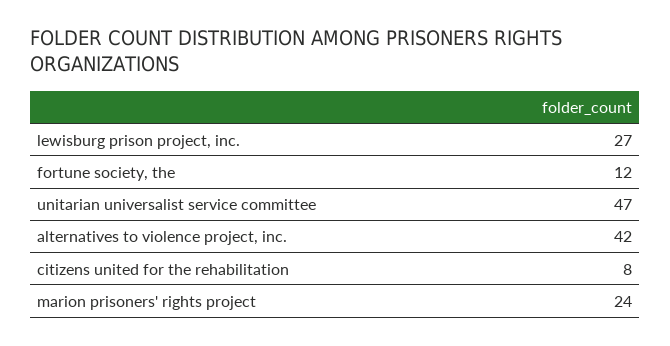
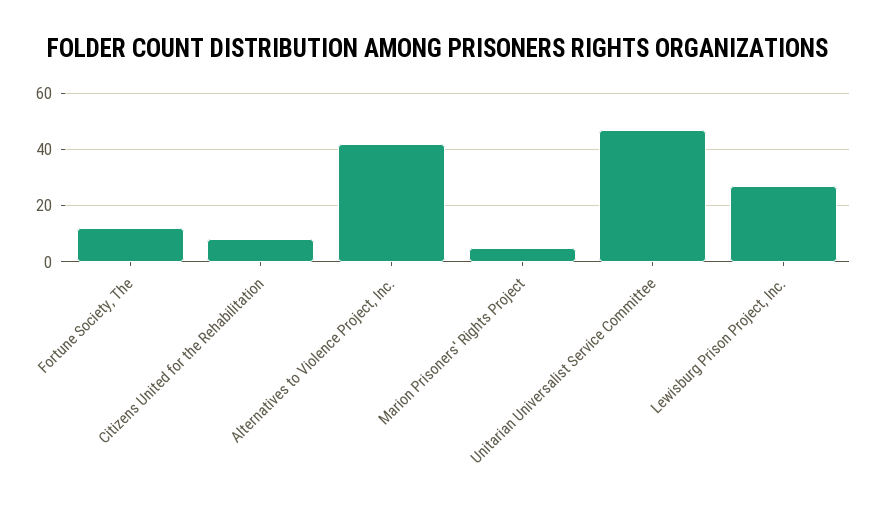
  {
    "lewisburg prison project, inc.": 27,
    "fortune society, the": 12,
    "unitarian universalist service committee": 47,
    "alternatives to violence project, inc.": 42,
    "citizens united for the rehabilitation": 8,
-   "marion prisoners' rights project": 24
+   "marion prisoners' rights project": 5
  }

